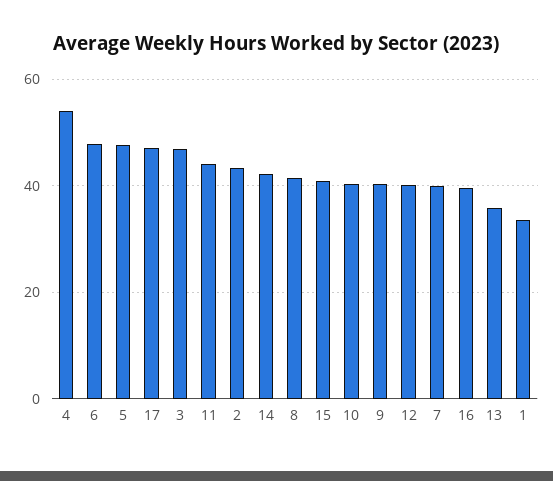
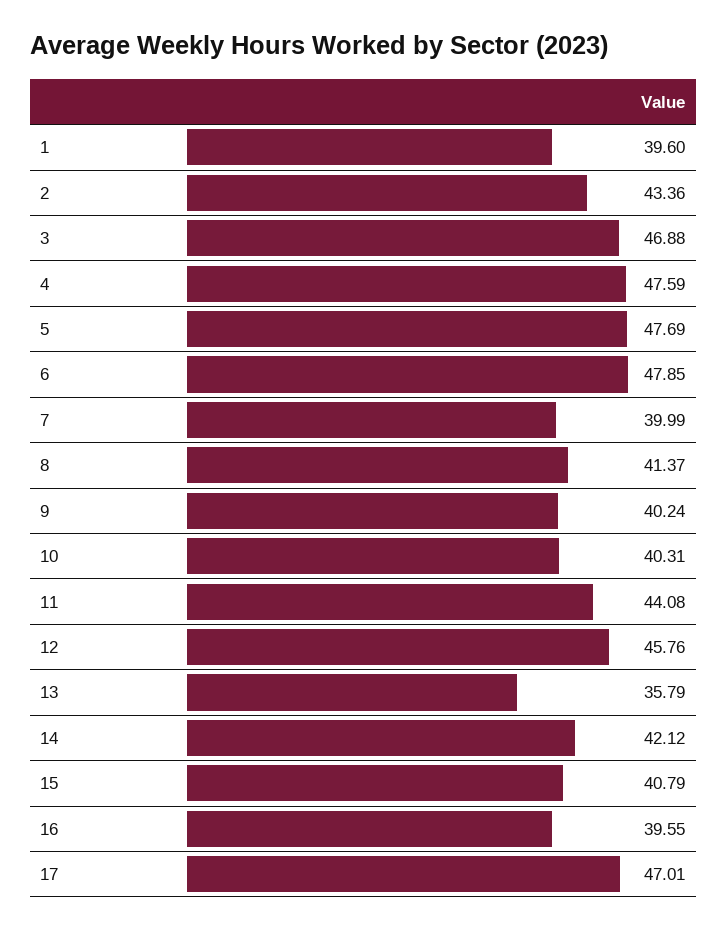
  {
-   "4": 54,
+   "4": 47.59,
    "6": 47.85,
    "5": 47.69,
    "17": 47.01,
    "3": 46.88,
    "11": 44.08,
    "2": 43.36,
    "14": 42.12,
    "8": 41.37,
    "15": 40.79,
    "10": 40.31,
    "9": 40.24,
-   "12": 40,
+   "12": 45.76,
    "7": 39.99,
    "16": 39.55,
    "13": 35.79,
-   "1": 34
+   "1": 39.6
  }

